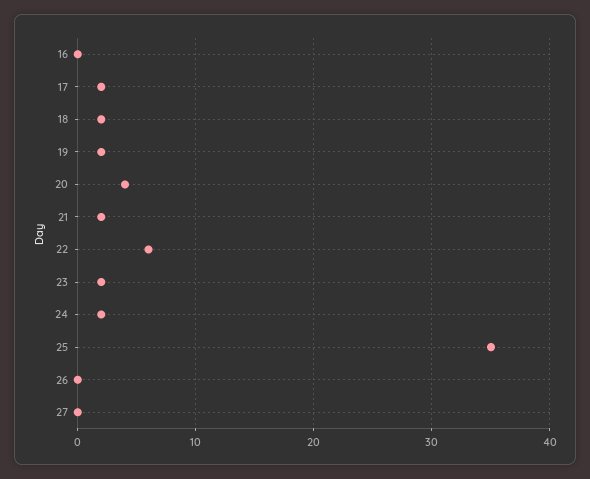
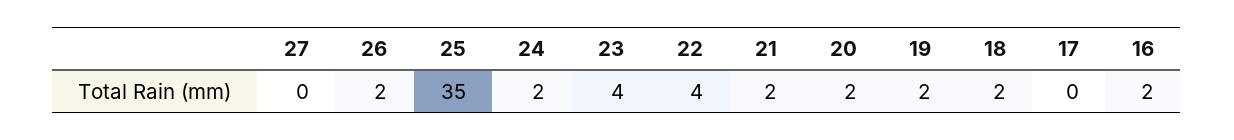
  {
-   "16": 0,
+   "16": 2,
-   "17": 2,
+   "17": 0,
    "18": 2,
    "19": 2,
-   "20": 4,
+   "20": 2,
    "21": 2,
-   "22": 6,
+   "22": 4,
-   "23": 2,
+   "23": 4,
    "24": 2,
    "25": 35,
-   "26": 0,
+   "26": 2,
    "27": 0
  }

